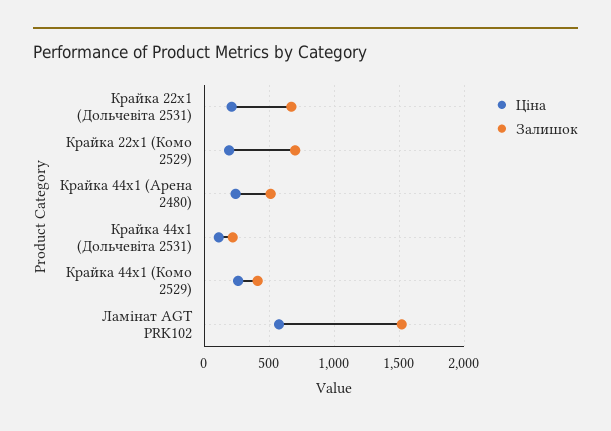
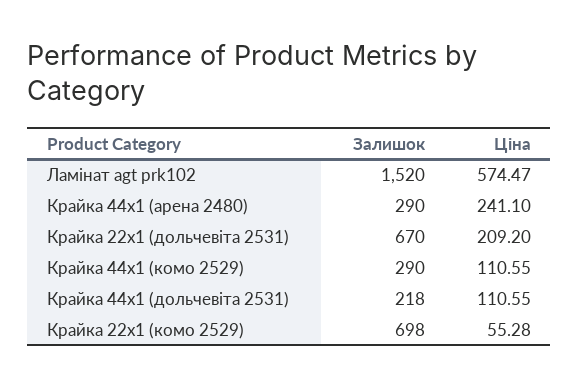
  {
    "Ціна": {
      "Крайка 22x1 (Дольчевіта 2531)": 209.2,
-     "Крайка 22x1 (Комо 2529)": 200,
+     "Крайка 22x1 (Комо 2529)": 55.28,
      "Крайка 44x1 (Арена 2480)": 241.1,
      "Крайка 44x1 (Дольчевіта 2531)": 110.55,
-     "Крайка 44x1 (Комо 2529)": 250,
+     "Крайка 44x1 (Комо 2529)": 110.55,
      "Ламінат AGT PRK102": 574.47
    },
    "Залишок": {
      "Крайка 22x1 (Дольчевіта 2531)": 670,
      "Крайка 22x1 (Комо 2529)": 698,
-     "Крайка 44x1 (Арена 2480)": 500,
+     "Крайка 44x1 (Арена 2480)": 290,
      "Крайка 44x1 (Дольчевіта 2531)": 218,
-     "Крайка 44x1 (Комо 2529)": 400,
+     "Крайка 44x1 (Комо 2529)": 290,
      "Ламінат AGT PRK102": 1520
    }
  }

